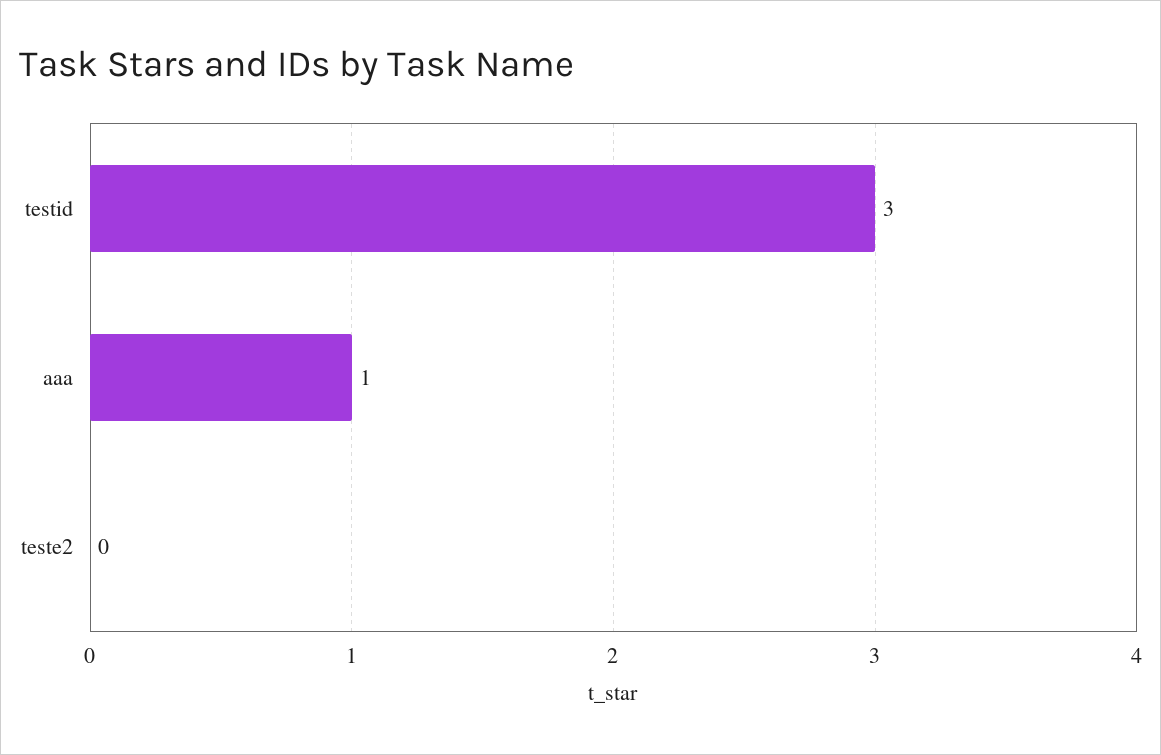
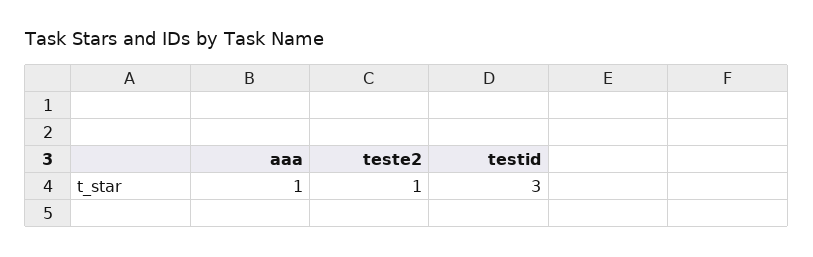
  {
    "testid": 3,
    "aaa": 1,
-   "teste2": 0
+   "teste2": 1
  }

